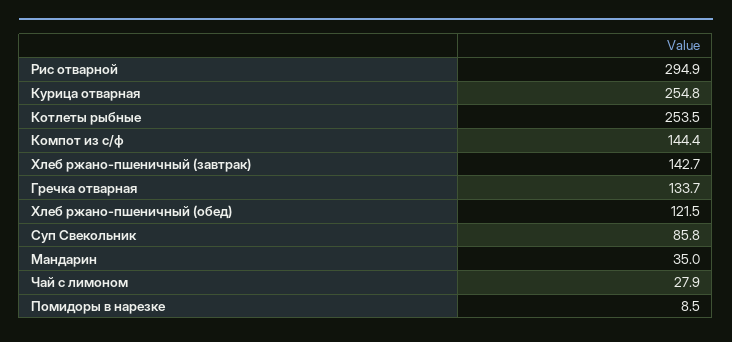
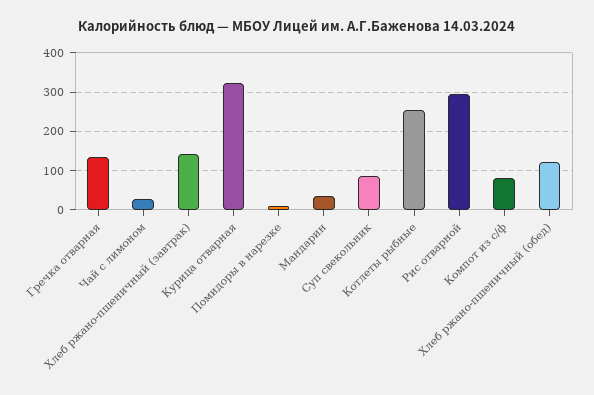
  {
    "Рис отварной": 294.9,
-   "Курица отварная": 254.8,
+   "Курица отварная": 320,
    "Котлеты рыбные": 253.5,
-   "Компот из с/ф": 144.4,
+   "Компот из с/ф": 80,
    "Хлеб ржано-пшеничный (завтрак)": 142.7,
    "Гречка отварная": 133.7,
    "Хлеб ржано-пшеничный (обед)": 121.5,
    "Суп Свекольник": 85.8,
    "Мандарин": 35,
    "Чай с лимоном": 27.9,
    "Помидоры в нарезке": 8.5
  }

